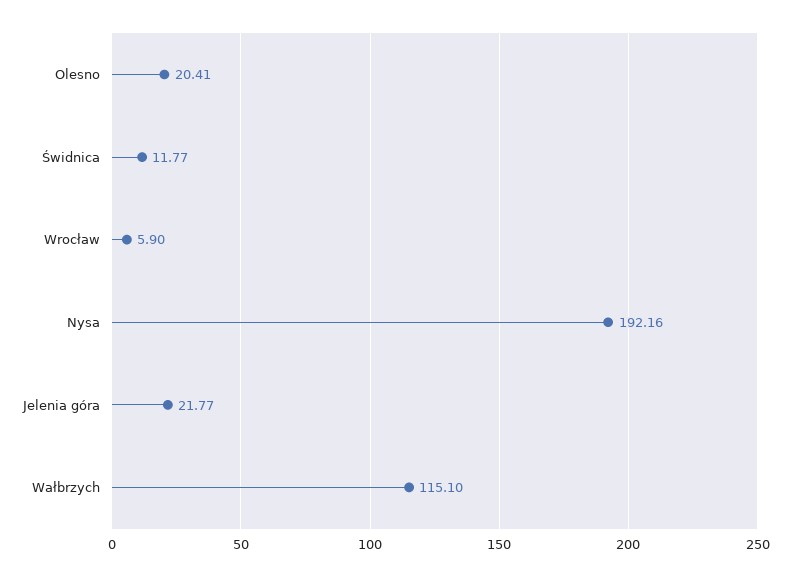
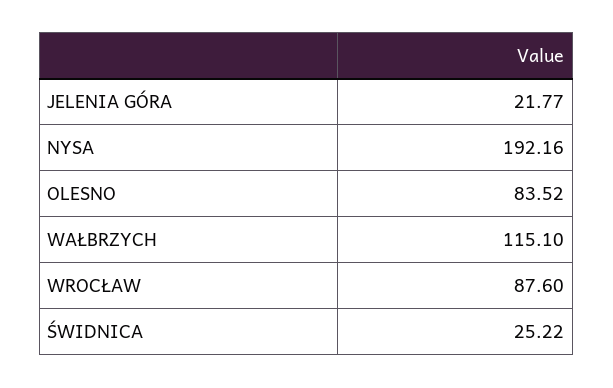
  {
-   "Olesno": 20.41,
+   "Olesno": 83.52,
-   "Świdnica": 11.77,
+   "Świdnica": 25.22,
-   "Wrocław": 5.9,
+   "Wrocław": 87.6,
    "Nysa": 192.16,
    "Jelenia góra": 21.77,
    "Wałbrzych": 115.1
  }

